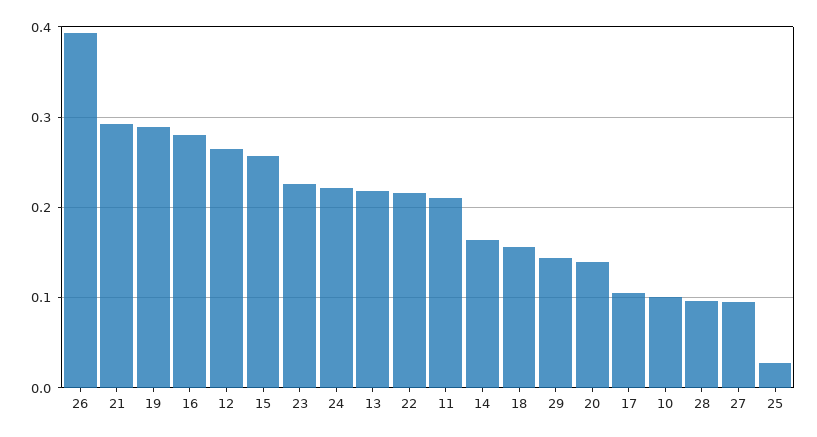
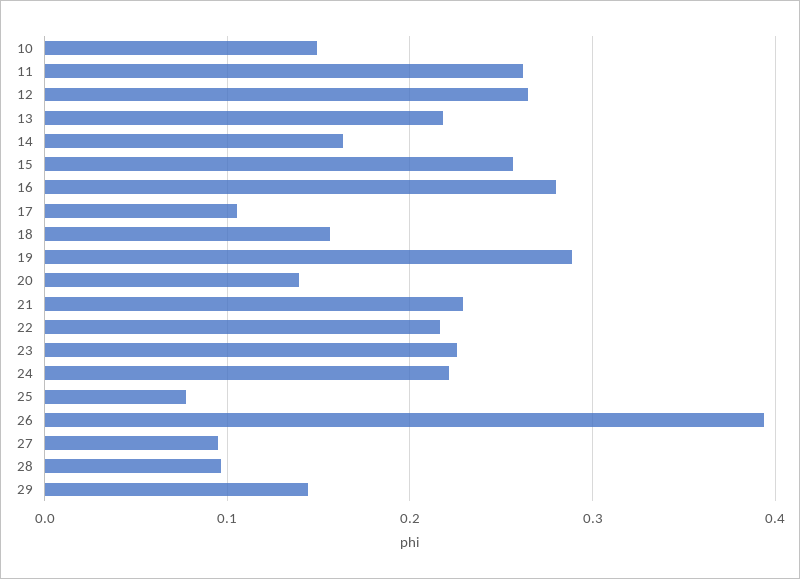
  {
    "26": 0.39,
-   "21": 0.29,
+   "21": 0.23,
    "19": 0.29,
    "16": 0.28,
    "12": 0.26,
    "15": 0.26,
    "23": 0.23,
    "24": 0.22,
    "13": 0.22,
    "22": 0.22,
-   "11": 0.21,
+   "11": 0.26,
    "14": 0.16,
    "18": 0.16,
    "29": 0.14,
    "20": 0.14,
    "17": 0.11,
-   "10": 0.1,
+   "10": 0.15,
    "28": 0.1,
    "27": 0.09,
-   "25": 0.03
+   "25": 0.08
  }

